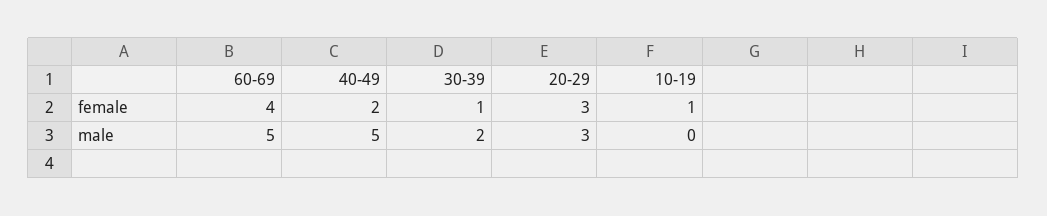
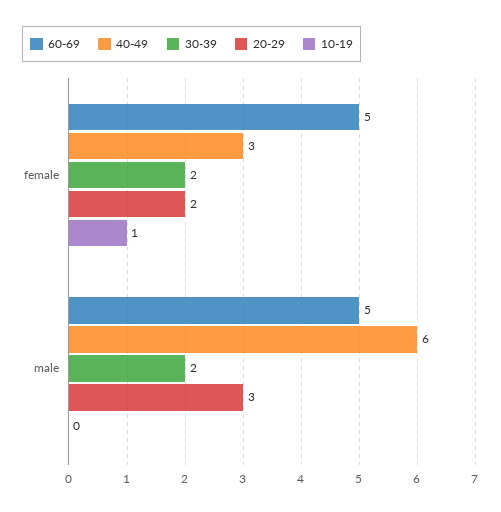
  {
    "60-69": {
-     "female": 4,
+     "female": 5,
      "male": 5
    },
    "40-49": {
-     "female": 2,
+     "female": 3,
-     "male": 5
+     "male": 6
    },
    "30-39": {
-     "female": 1,
+     "female": 2,
      "male": 2
    },
    "20-29": {
-     "female": 3,
+     "female": 2,
      "male": 3
    },
    "10-19": {
      "female": 1,
      "male": 0
    }
  }

